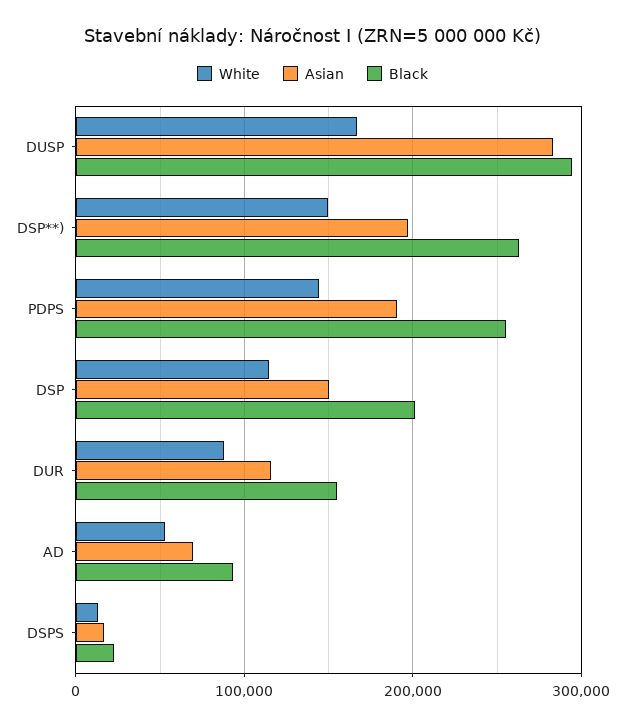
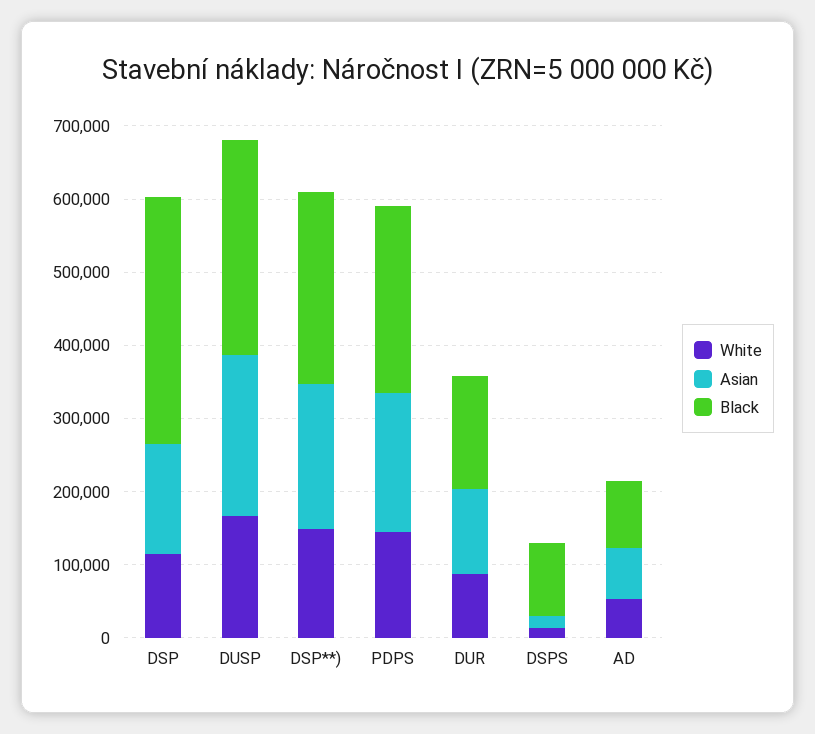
  {
    "White": {
      "DUSP": 170000,
      "DSP**)": 150000,
      "PDPS": 140000,
      "DSP": 110000,
      "DUR": 90000,
      "AD": 50000,
      "DSPS": 10000
    },
    "Asian": {
-     "DUSP": 280000,
+     "DUSP": 220000,
      "DSP**)": 200000,
      "PDPS": 190000,
      "DSP": 150000,
      "DUR": 120000,
      "AD": 70000,
      "DSPS": 20000
    },
    "Black": {
      "DUSP": 290000,
      "DSP**)": 260000,
      "PDPS": 260000,
-     "DSP": 200000,
+     "DSP": 340000,
      "DUR": 150000,
      "AD": 90000,
-     "DSPS": 20000
+     "DSPS": 100000
    }
  }

